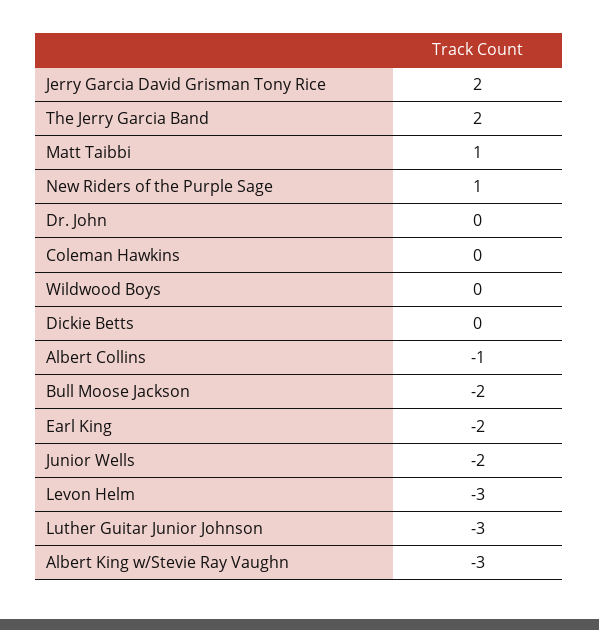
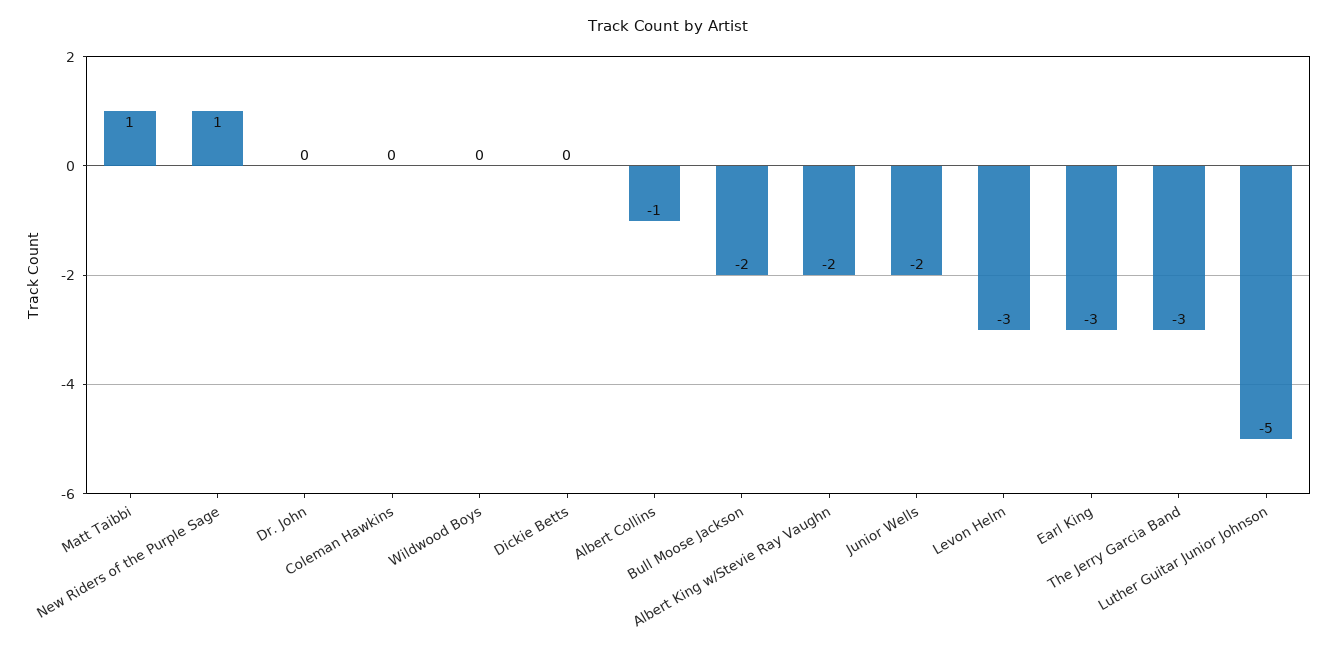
  {
-   "Jerry Garcia David Grisman Tony Rice": 2,
-   "The Jerry Garcia Band": 2,
+   "The Jerry Garcia Band": -3,
    "Matt Taibbi": 1,
    "New Riders of the Purple Sage": 1,
    "Dr. John": 0,
    "Coleman Hawkins": 0,
    "Wildwood Boys": 0,
    "Dickie Betts": 0,
    "Albert Collins": -1,
    "Bull Moose Jackson": -2,
-   "Earl King": -2,
+   "Earl King": -3,
    "Junior Wells": -2,
    "Levon Helm": -3,
-   "Luther Guitar Junior Johnson": -3,
+   "Luther Guitar Junior Johnson": -5,
-   "Albert King w/Stevie Ray Vaughn": -3
+   "Albert King w/Stevie Ray Vaughn": -2
  }

